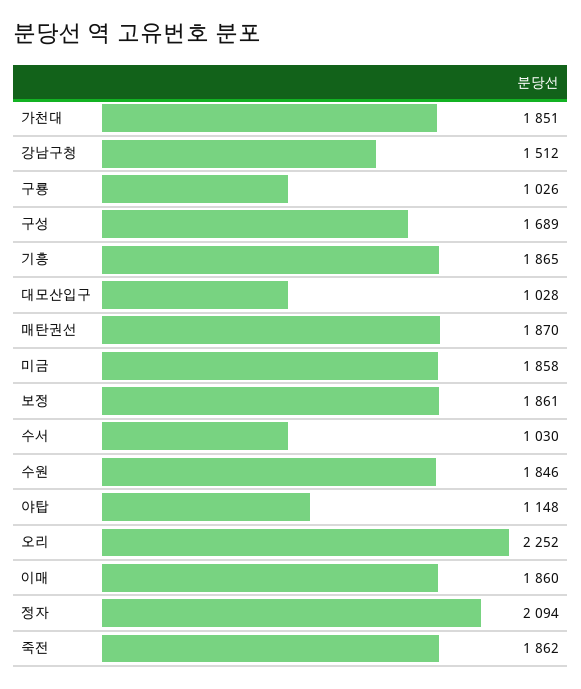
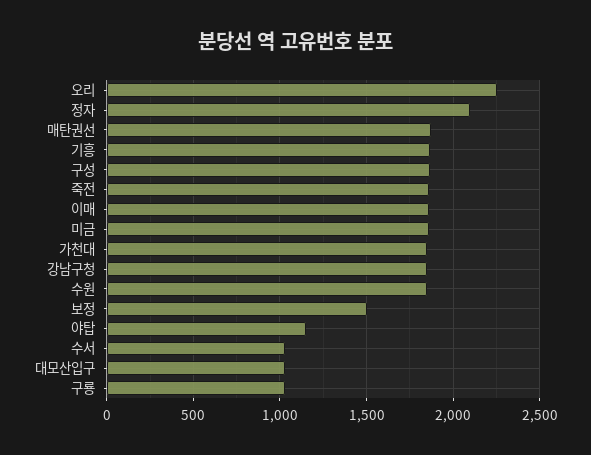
  {
    "가천대": 1851,
-   "강남구청": 1512,
+   "강남구청": 1850,
    "구룡": 1026,
-   "구성": 1689,
+   "구성": 1850,
    "기흥": 1865,
    "대모산입구": 1028,
    "매탄권선": 1870,
    "미금": 1858,
-   "보정": 1861,
+   "보정": 1500,
    "수서": 1030,
    "수원": 1846,
    "야탑": 1148,
    "오리": 2252,
    "이매": 1860,
    "정자": 2094,
    "죽전": 1862
  }

